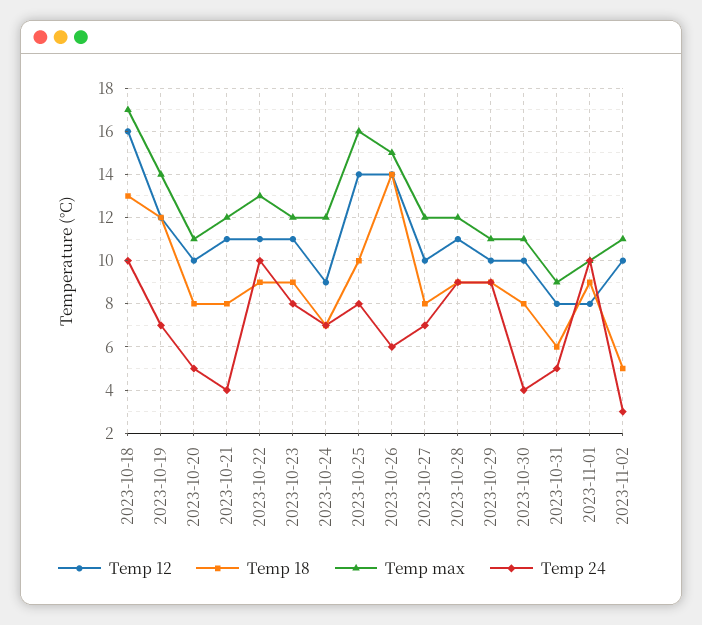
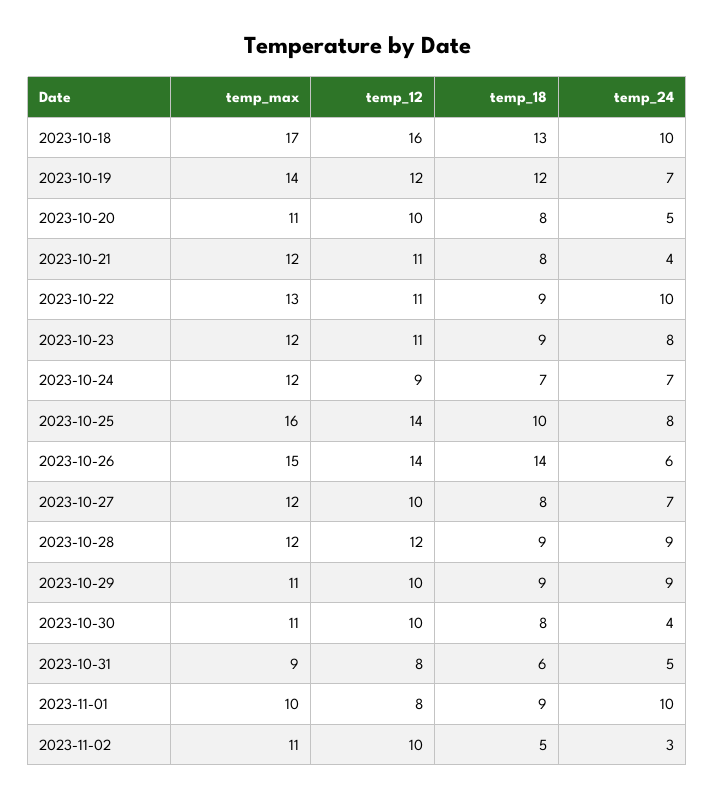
  {
    "Temp 12": {
      "2023-10-18": 16,
      "2023-10-19": 12,
      "2023-10-20": 10,
      "2023-10-21": 11,
      "2023-10-22": 11,
      "2023-10-23": 11,
      "2023-10-24": 9,
      "2023-10-25": 14,
      "2023-10-26": 14,
      "2023-10-27": 10,
-     "2023-10-28": 11,
+     "2023-10-28": 12,
      "2023-10-29": 10,
      "2023-10-30": 10,
      "2023-10-31": 8,
      "2023-11-01": 8,
      "2023-11-02": 10
    },
    "Temp 18": {
      "2023-10-18": 13,
      "2023-10-19": 12,
      "2023-10-20": 8,
      "2023-10-21": 8,
      "2023-10-22": 9,
      "2023-10-23": 9,
      "2023-10-24": 7,
      "2023-10-25": 10,
      "2023-10-26": 14,
      "2023-10-27": 8,
      "2023-10-28": 9,
      "2023-10-29": 9,
      "2023-10-30": 8,
      "2023-10-31": 6,
      "2023-11-01": 9,
      "2023-11-02": 5
    },
    "Temp max": {
      "2023-10-18": 17,
      "2023-10-19": 14,
      "2023-10-20": 11,
      "2023-10-21": 12,
      "2023-10-22": 13,
      "2023-10-23": 12,
      "2023-10-24": 12,
      "2023-10-25": 16,
      "2023-10-26": 15,
      "2023-10-27": 12,
      "2023-10-28": 12,
      "2023-10-29": 11,
      "2023-10-30": 11,
      "2023-10-31": 9,
      "2023-11-01": 10,
      "2023-11-02": 11
    },
    "Temp 24": {
      "2023-10-18": 10,
      "2023-10-19": 7,
      "2023-10-20": 5,
      "2023-10-21": 4,
      "2023-10-22": 10,
      "2023-10-23": 8,
      "2023-10-24": 7,
      "2023-10-25": 8,
      "2023-10-26": 6,
      "2023-10-27": 7,
      "2023-10-28": 9,
      "2023-10-29": 9,
      "2023-10-30": 4,
      "2023-10-31": 5,
      "2023-11-01": 10,
      "2023-11-02": 3
    }
  }

